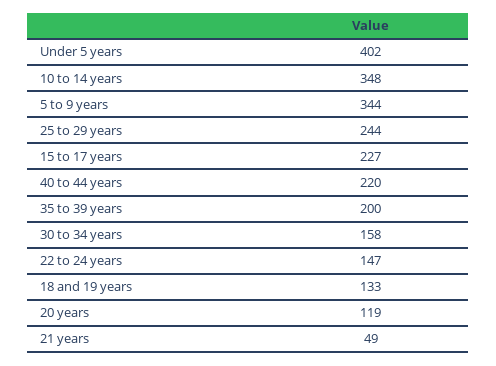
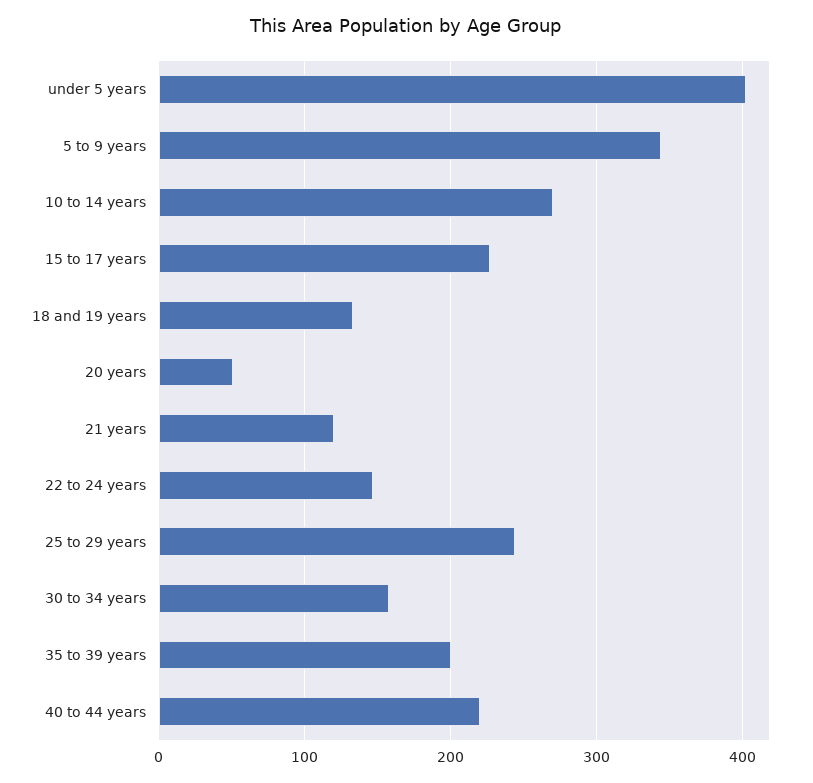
  {
    "Under 5 years": 402,
-   "10 to 14 years": 348,
+   "10 to 14 years": 270,
    "5 to 9 years": 344,
    "25 to 29 years": 244,
    "15 to 17 years": 227,
    "40 to 44 years": 220,
    "35 to 39 years": 200,
    "30 to 34 years": 158,
    "22 to 24 years": 147,
    "18 and 19 years": 133,
-   "20 years": 119,
+   "20 years": 50,
-   "21 years": 49
+   "21 years": 120
  }

